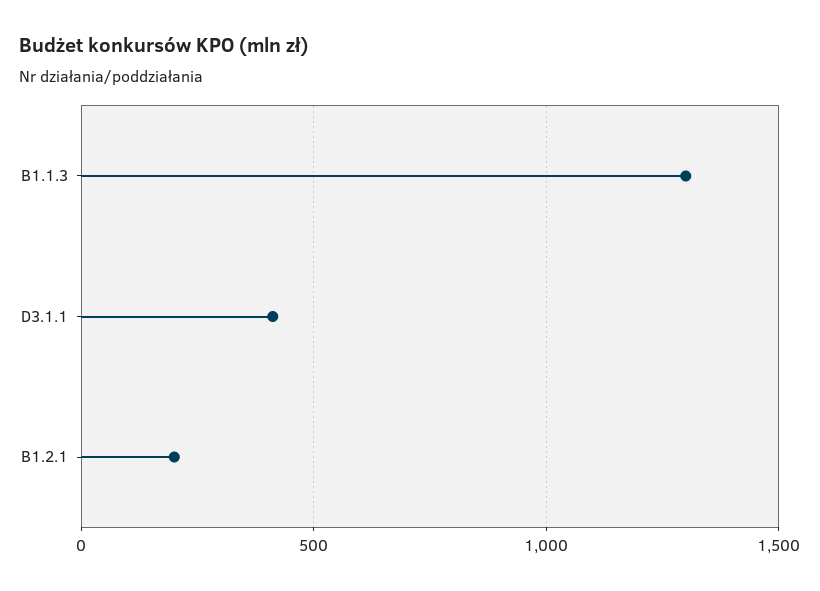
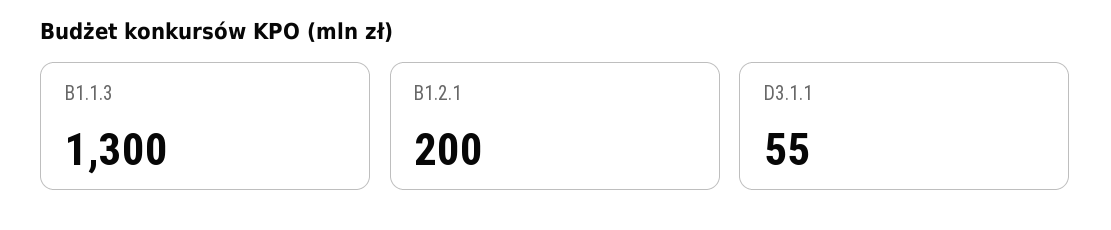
  {
    "B1.1.3": 1300,
-   "D3.1.1": 400,
+   "D3.1.1": 55,
    "B1.2.1": 200
  }

